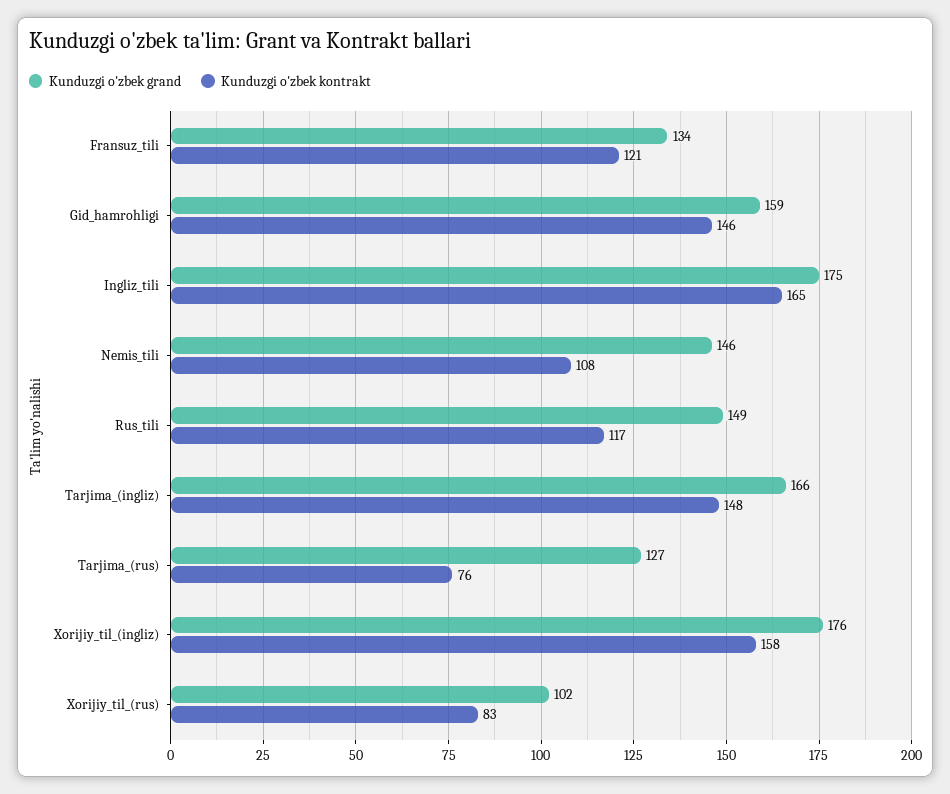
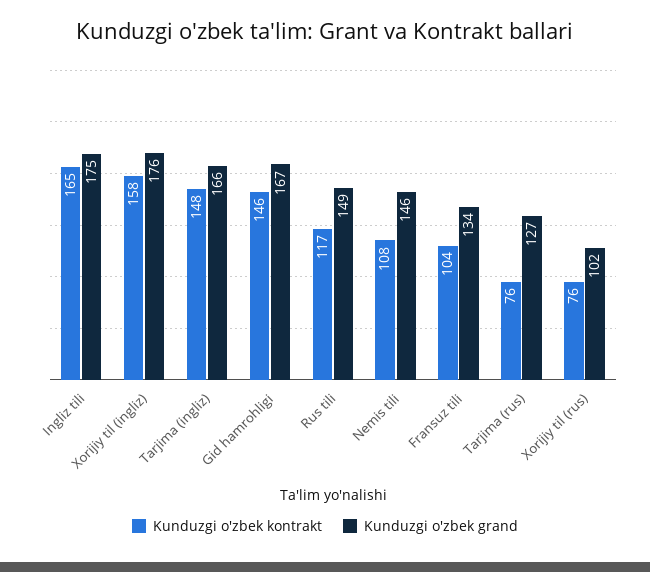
  {
    "Kunduzgi o'zbek grand": {
      "Fransuz_tili": 134,
-     "Gid_hamrohligi": 159,
+     "Gid_hamrohligi": 167,
      "Ingliz_tili": 175,
      "Nemis_tili": 146,
      "Rus_tili": 149,
      "Tarjima_(ingliz)": 166,
      "Tarjima_(rus)": 127,
      "Xorijiy_til_(ingliz)": 176,
      "Xorijiy_til_(rus)": 102
    },
    "Kunduzgi o'zbek kontrakt": {
-     "Fransuz_tili": 121,
+     "Fransuz_tili": 104,
      "Gid_hamrohligi": 146,
      "Ingliz_tili": 165,
      "Nemis_tili": 108,
      "Rus_tili": 117,
      "Tarjima_(ingliz)": 148,
      "Tarjima_(rus)": 76,
      "Xorijiy_til_(ingliz)": 158,
-     "Xorijiy_til_(rus)": 83
+     "Xorijiy_til_(rus)": 76
    }
  }

